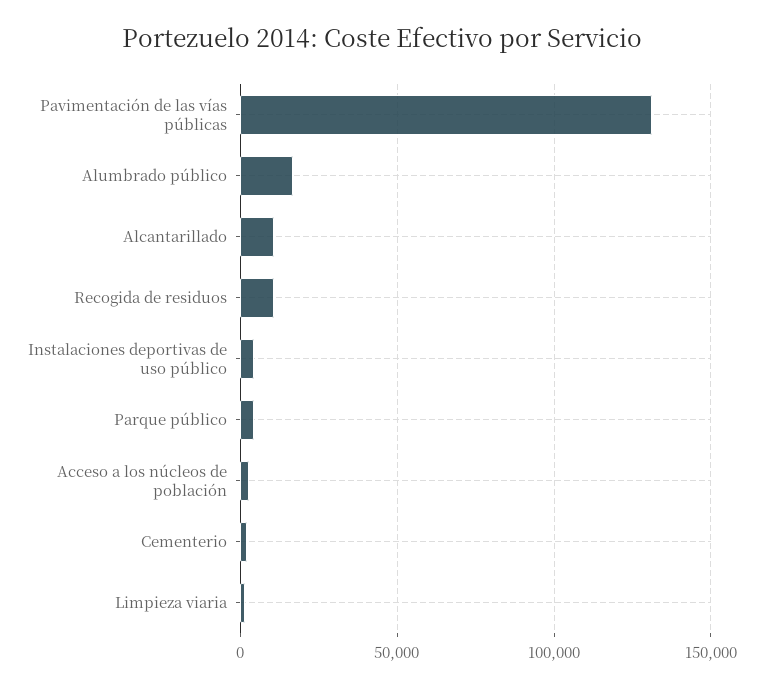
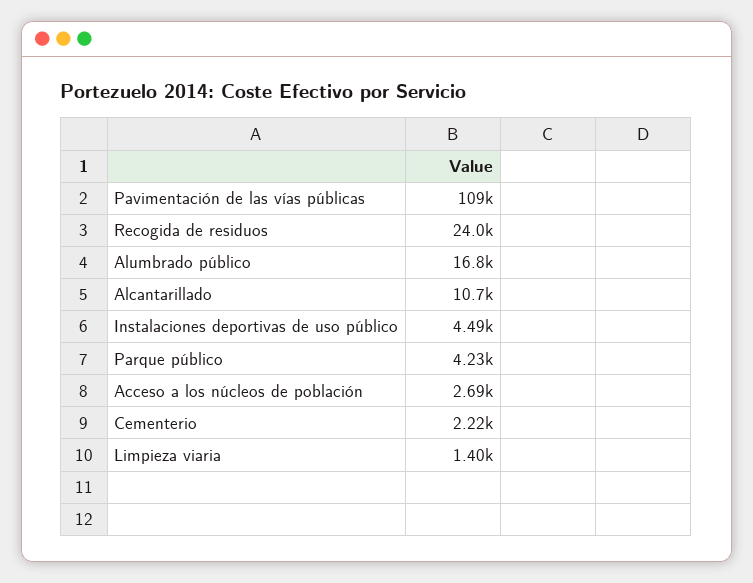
  {
-   "Pavimentación de las vías públicas": 130000,
+   "Pavimentación de las vías públicas": 109000,
    "Alumbrado público": 16800,
    "Alcantarillado": 10700,
-   "Recogida de residuos": 10000,
+   "Recogida de residuos": 24000,
    "Instalaciones deportivas de uso público": 4490,
    "Parque público": 4230,
    "Acceso a los núcleos de población": 2690,
    "Cementerio": 2220,
    "Limpieza viaria": 1400
  }

